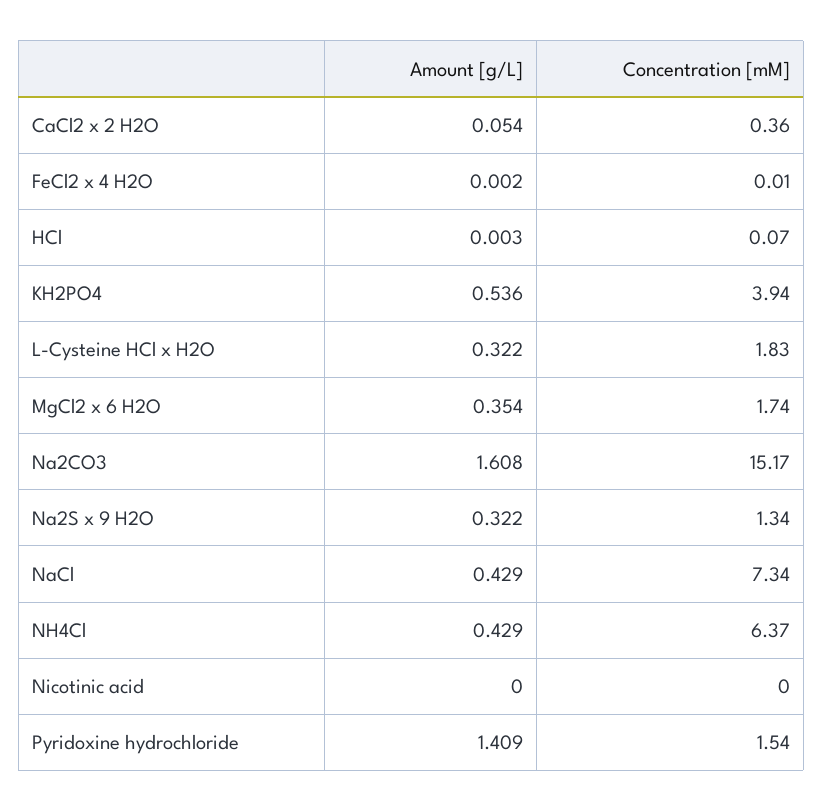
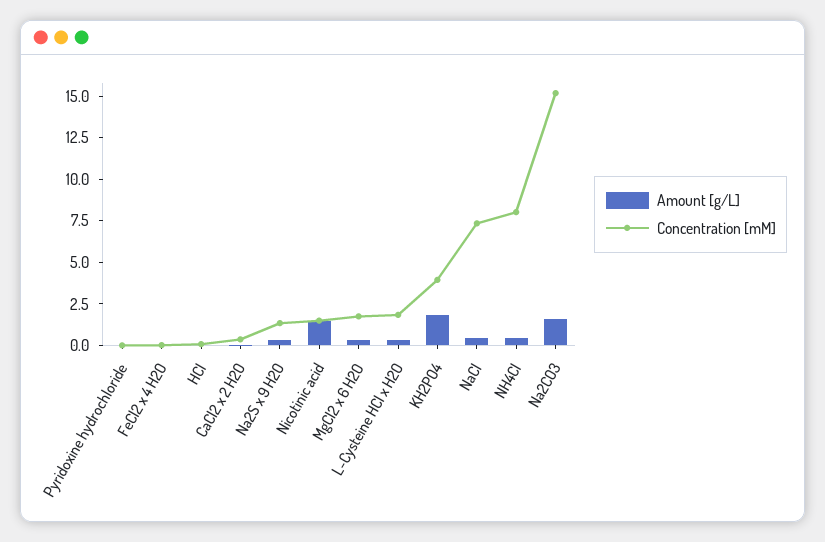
  {
    "Amount [g/L]": {
      "CaCl2 x 2 H2O": 0.054,
      "FeCl2 x 4 H2O": 0.002,
      "HCl": 0.003,
-     "KH2PO4": 0.536,
+     "KH2PO4": 2,
      "L-Cysteine HCl x H2O": 0.322,
      "MgCl2 x 6 H2O": 0.354,
      "Na2CO3": 1.608,
      "Na2S x 9 H2O": 0.322,
      "NaCl": 0.429,
      "NH4Cl": 0.429,
-     "Nicotinic acid": 0,
+     "Nicotinic acid": 1.5,
-     "Pyridoxine hydrochloride": 1.409
+     "Pyridoxine hydrochloride": 0
    },
    "Concentration [mM]": {
      "CaCl2 x 2 H2O": 0.36,
      "FeCl2 x 4 H2O": 0.01,
      "HCl": 0.07,
      "KH2PO4": 3.94,
      "L-Cysteine HCl x H2O": 1.83,
      "MgCl2 x 6 H2O": 1.74,
      "Na2CO3": 15.17,
      "Na2S x 9 H2O": 1.34,
      "NaCl": 7.34,
-     "NH4Cl": 6.37,
+     "NH4Cl": 8,
-     "Nicotinic acid": 0,
+     "Nicotinic acid": 1.5,
-     "Pyridoxine hydrochloride": 1.54
+     "Pyridoxine hydrochloride": 0
    }
  }

